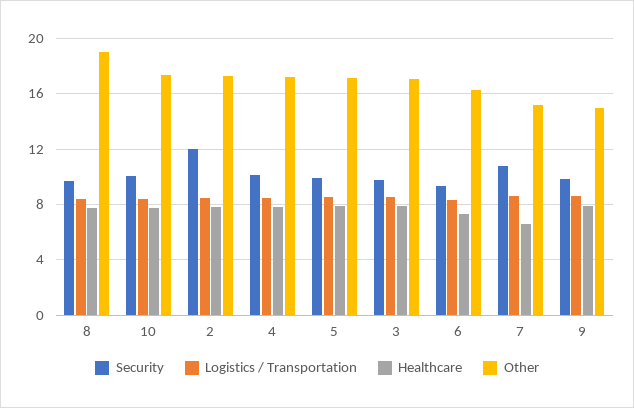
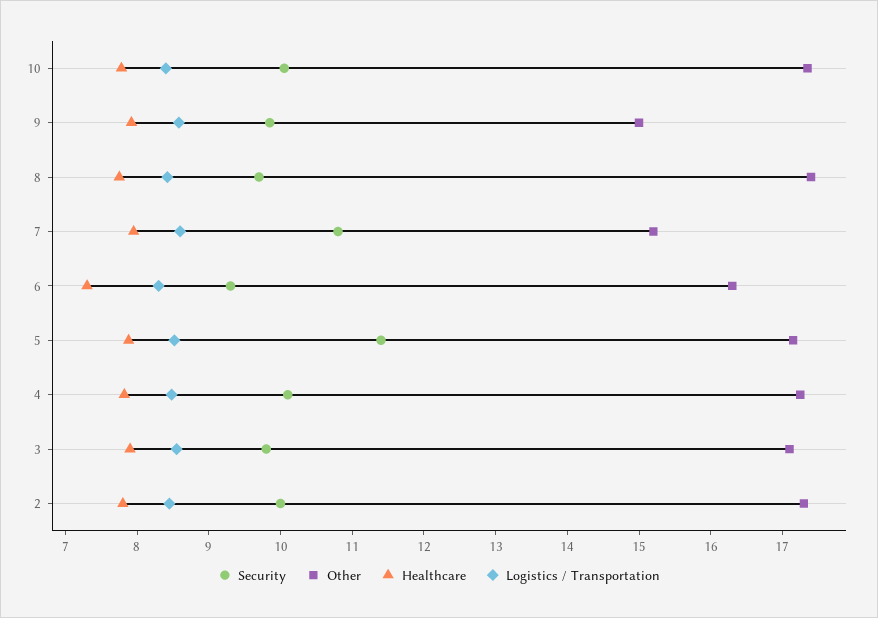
  {
    "Security": {
      "8": 9.8,
      "10": 10,
-     "2": 12,
+     "2": 10,
      "4": 10.2,
-     "5": 10,
+     "5": 11.4,
      "3": 9.8,
      "6": 9.4,
      "7": 10.8,
      "9": 9.8
    },
    "Logistics / Transportation": {
      "8": 8.4,
      "10": 8.4,
      "2": 8.4,
      "4": 8.4,
      "5": 8.6,
      "3": 8.6,
      "6": 8.4,
      "7": 8.6,
      "9": 8.6
    },
    "Healthcare": {
      "8": 7.8,
      "10": 7.8,
      "2": 7.8,
      "4": 7.8,
      "5": 7.8,
      "3": 8,
      "6": 7.4,
-     "7": 6.5,
+     "7": 8,
      "9": 8
    },
    "Other": {
-     "8": 19,
+     "8": 17.4,
      "10": 17.4,
      "2": 17.4,
      "4": 17.2,
      "5": 17.2,
      "3": 17.2,
      "6": 16.4,
      "7": 15.2,
      "9": 15
    }
  }

